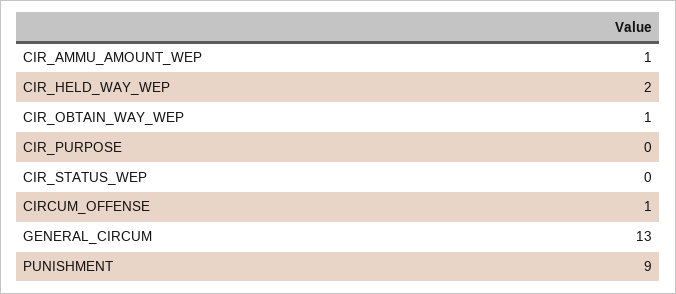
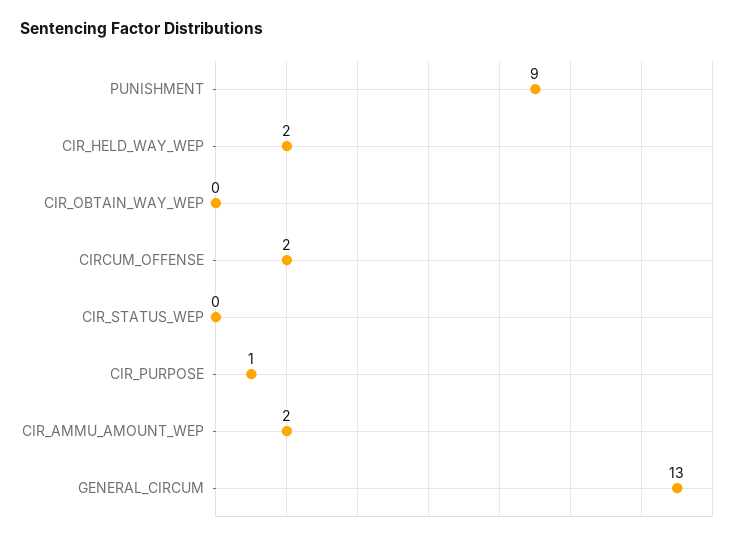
  {
-   "CIR_AMMU_AMOUNT_WEP": 1,
+   "CIR_AMMU_AMOUNT_WEP": 2,
    "CIR_HELD_WAY_WEP": 2,
-   "CIR_OBTAIN_WAY_WEP": 1,
+   "CIR_OBTAIN_WAY_WEP": 0,
-   "CIR_PURPOSE": 0,
+   "CIR_PURPOSE": 1,
    "CIR_STATUS_WEP": 0,
-   "CIRCUM_OFFENSE": 1,
+   "CIRCUM_OFFENSE": 2,
    "GENERAL_CIRCUM": 13,
    "PUNISHMENT": 9
  }

